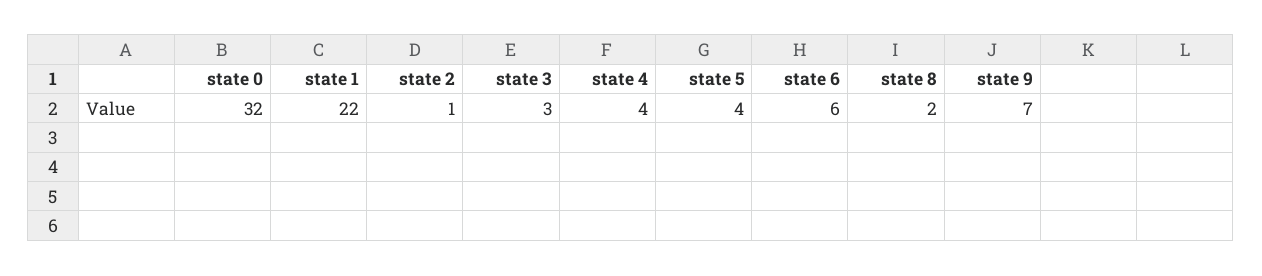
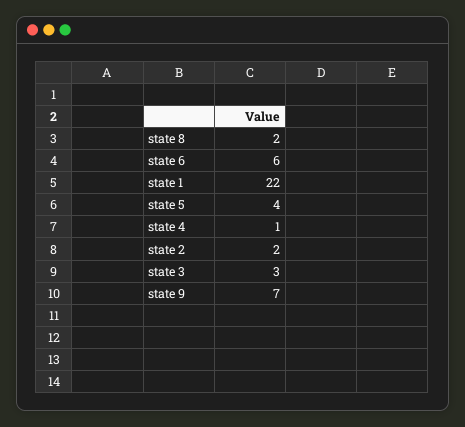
  {
-   "state 0": 32,
    "state 1": 22,
-   "state 2": 1,
+   "state 2": 2,
    "state 3": 3,
-   "state 4": 4,
+   "state 4": 1,
    "state 5": 4,
    "state 6": 6,
    "state 8": 2,
    "state 9": 7
  }

